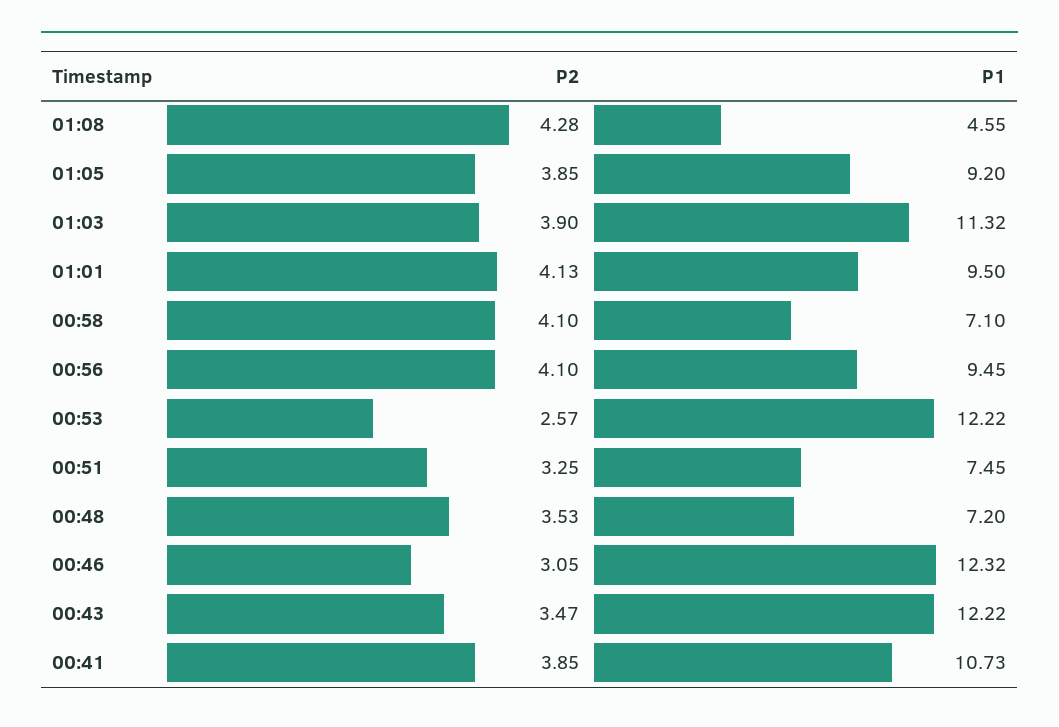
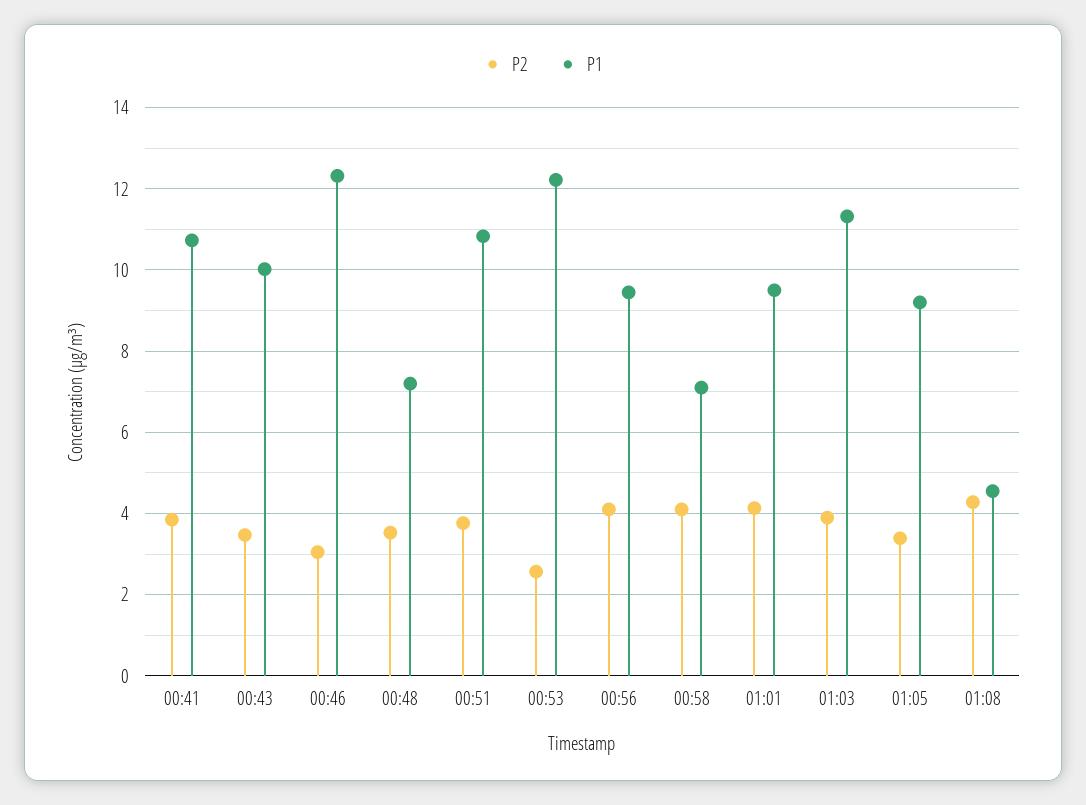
  {
    "P2": {
      "01:08": 4.28,
-     "01:05": 3.85,
+     "01:05": 3.4,
      "01:03": 3.9,
      "01:01": 4.13,
      "00:58": 4.1,
      "00:56": 4.1,
      "00:53": 2.57,
-     "00:51": 3.25,
+     "00:51": 3.8,
      "00:48": 3.53,
      "00:46": 3.05,
      "00:43": 3.47,
      "00:41": 3.85
    },
    "P1": {
      "01:08": 4.55,
      "01:05": 9.2,
      "01:03": 11.32,
      "01:01": 9.5,
      "00:58": 7.1,
      "00:56": 9.45,
      "00:53": 12.22,
-     "00:51": 7.45,
+     "00:51": 10.8,
      "00:48": 7.2,
      "00:46": 12.32,
-     "00:43": 12.22,
+     "00:43": 10,
      "00:41": 10.73
    }
  }

